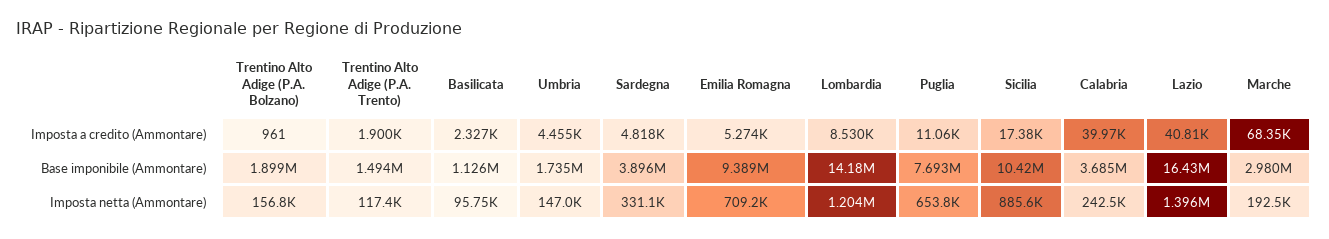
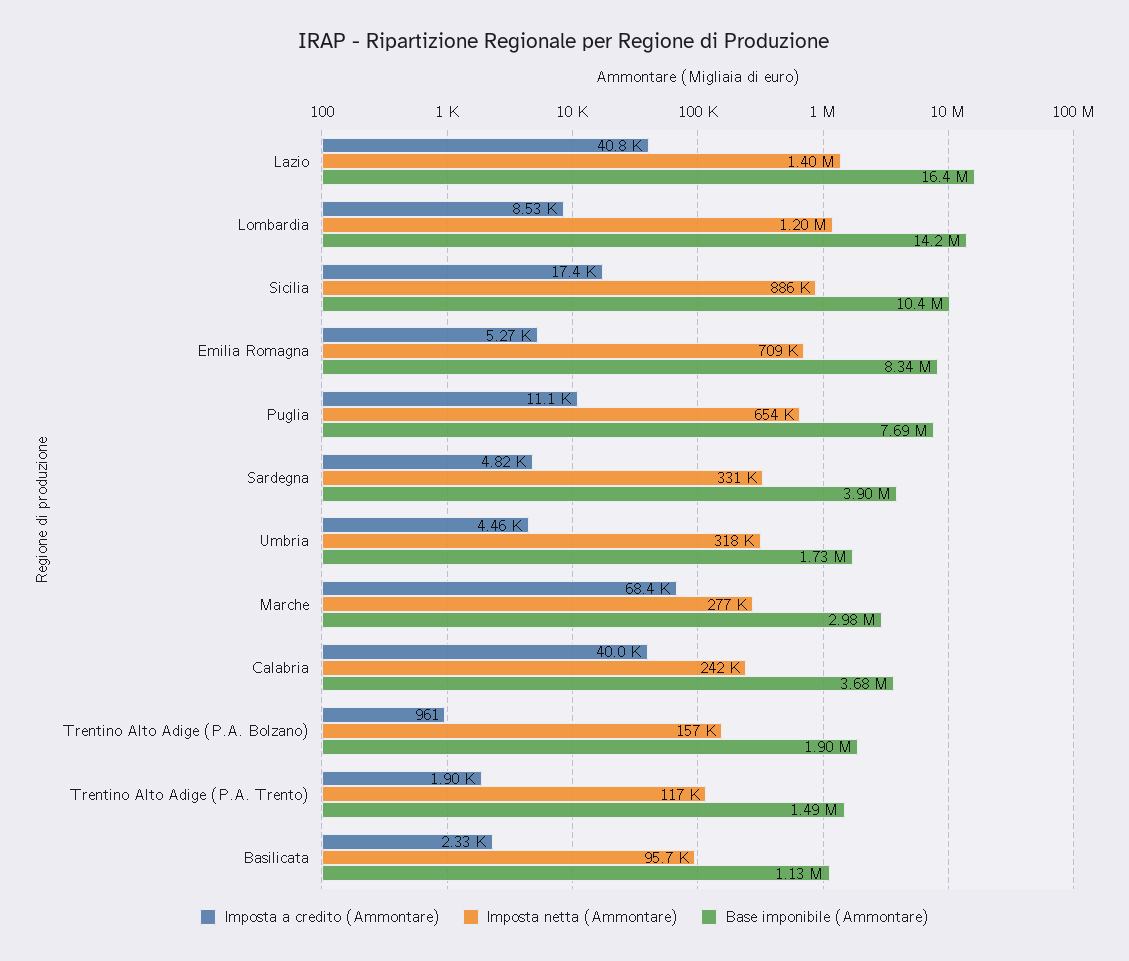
  {
    "Imposta a credito (Ammontare)": {
      "Trentino Alto Adige (P.A. Bolzano)": 961,
      "Trentino Alto Adige (P.A. Trento)": 1900,
      "Basilicata": 2327,
      "Umbria": 4455,
      "Sardegna": 4818,
      "Emilia Romagna": 5274,
      "Lombardia": 8530,
      "Puglia": 11060,
      "Sicilia": 17380,
      "Calabria": 39970,
      "Lazio": 40810,
      "Marche": 68350
    },
    "Base imponibile (Ammontare)": {
      "Trentino Alto Adige (P.A. Bolzano)": 1899000,
      "Trentino Alto Adige (P.A. Trento)": 1494000,
      "Basilicata": 1126000,
      "Umbria": 1735000,
      "Sardegna": 3896000,
-     "Emilia Romagna": 9389000,
+     "Emilia Romagna": 8340000,
      "Lombardia": 14180000,
      "Puglia": 7693000,
      "Sicilia": 10420000,
      "Calabria": 3685000,
      "Lazio": 16430000,
      "Marche": 2980000
    },
    "Imposta netta (Ammontare)": {
      "Trentino Alto Adige (P.A. Bolzano)": 156800,
      "Trentino Alto Adige (P.A. Trento)": 117400,
      "Basilicata": 95750,
-     "Umbria": 147000,
+     "Umbria": 318000,
      "Sardegna": 331100,
      "Emilia Romagna": 709200,
      "Lombardia": 1204000,
      "Puglia": 653800,
      "Sicilia": 885600,
      "Calabria": 242500,
      "Lazio": 1396000,
-     "Marche": 192500
+     "Marche": 277000
    }
  }

